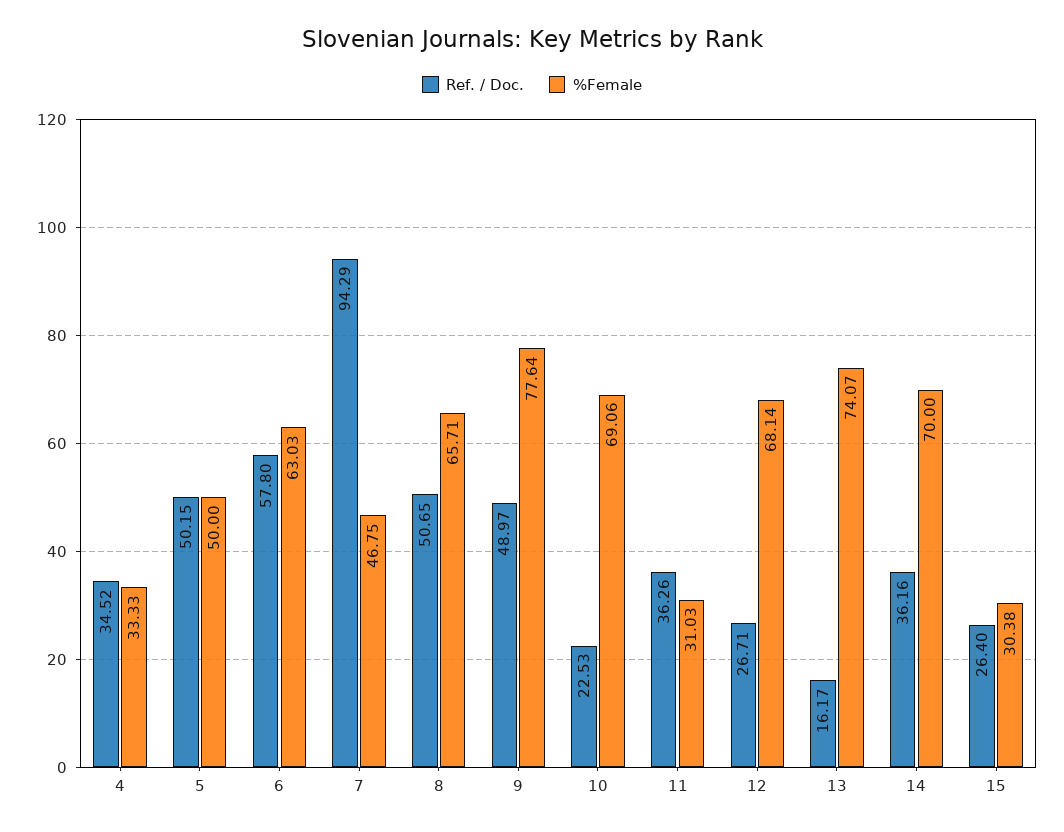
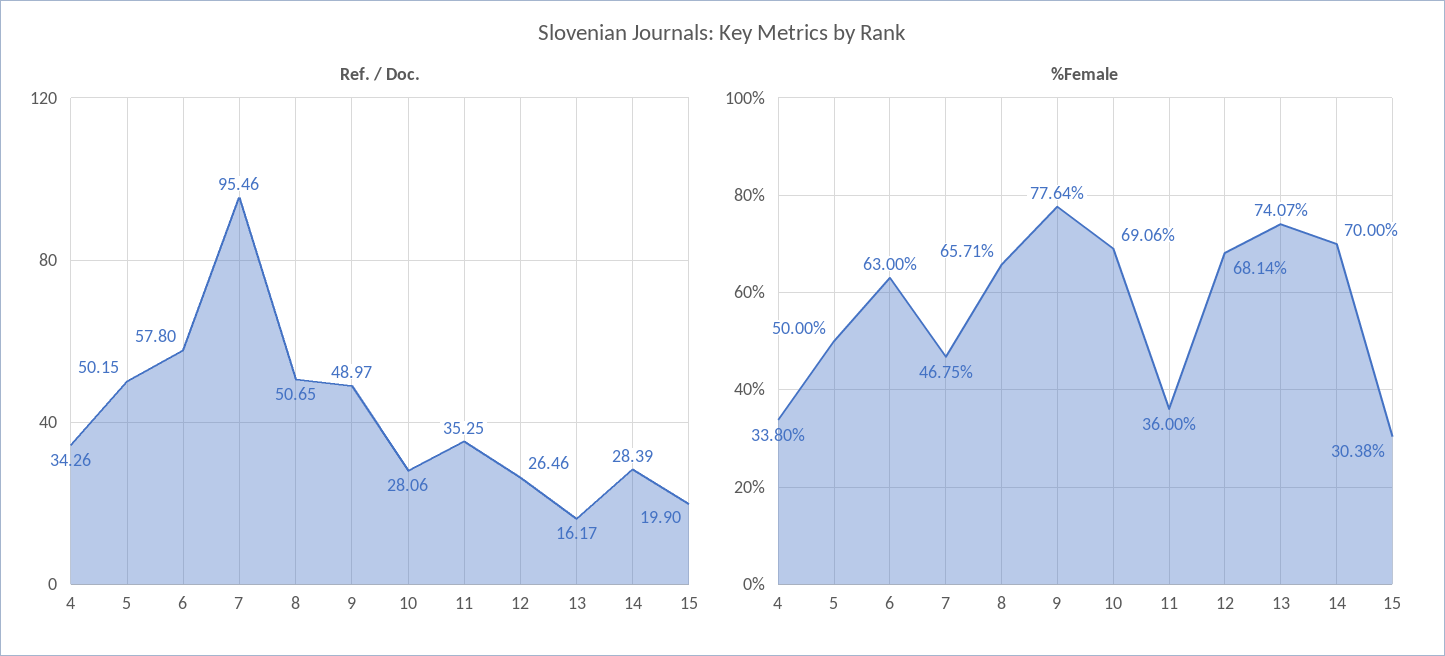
  {
    "Ref. / Doc.": {
-     "4": 34.52,
+     "4": 34.26,
      "5": 50.15,
      "6": 57.8,
-     "7": 94.29,
+     "7": 95.46,
      "8": 50.65,
      "9": 48.97,
-     "10": 22.53,
+     "10": 28.06,
-     "11": 36.26,
+     "11": 35.25,
-     "12": 26.71,
+     "12": 26.46,
      "13": 16.17,
-     "14": 36.16,
+     "14": 28.39,
-     "15": 26.4
+     "15": 19.9
    },
    "%Female": {
-     "4": 33.33,
+     "4": 33.8,
      "5": 50,
-     "6": 63.03,
+     "6": 63,
      "7": 46.75,
      "8": 65.71,
      "9": 77.64,
      "10": 69.06,
-     "11": 31.03,
+     "11": 36,
      "12": 68.14,
      "13": 74.07,
      "14": 70,
      "15": 30.38
    }
  }

